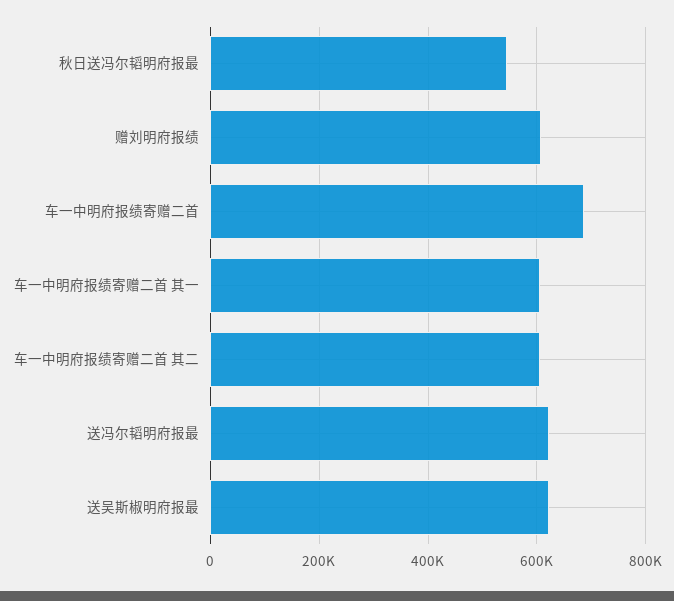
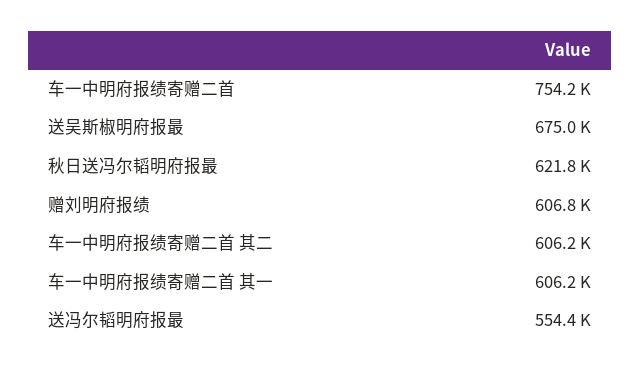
  {
-   "秋日送冯尔韬明府报最": 540000,
+   "秋日送冯尔韬明府报最": 621800,
    "赠刘明府报绩": 606800,
-   "车一中明府报绩寄赠二首": 680000,
+   "车一中明府报绩寄赠二首": 754200,
    "车一中明府报绩寄赠二首 其一": 606200,
    "车一中明府报绩寄赠二首 其二": 606200,
-   "送冯尔韬明府报最": 620000,
+   "送冯尔韬明府报最": 554400,
-   "送吴斯椒明府报最": 620000
+   "送吴斯椒明府报最": 675000
  }

